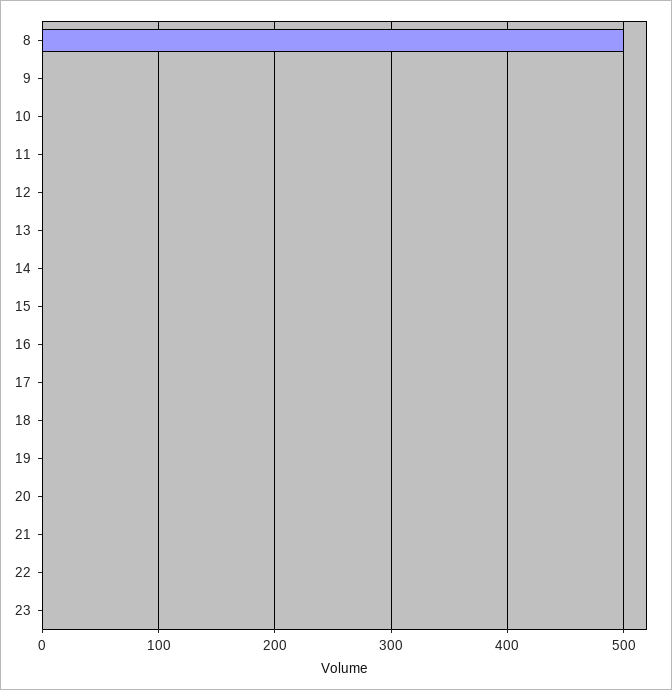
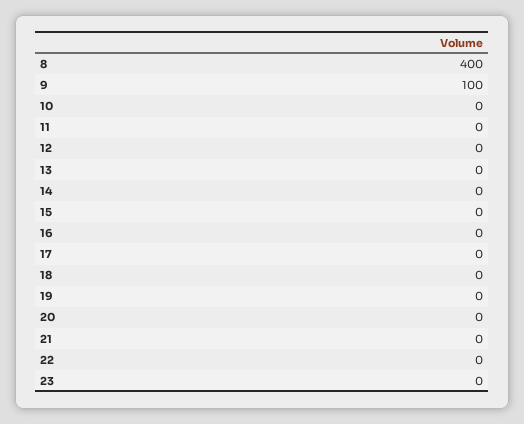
  {
-   "8": 500,
+   "8": 400,
-   "9": 0,
+   "9": 100,
    "10": 0,
    "11": 0,
    "12": 0,
    "13": 0,
    "14": 0,
    "15": 0,
    "16": 0,
    "17": 0,
    "18": 0,
    "19": 0,
    "20": 0,
    "21": 0,
    "22": 0,
    "23": 0
  }

